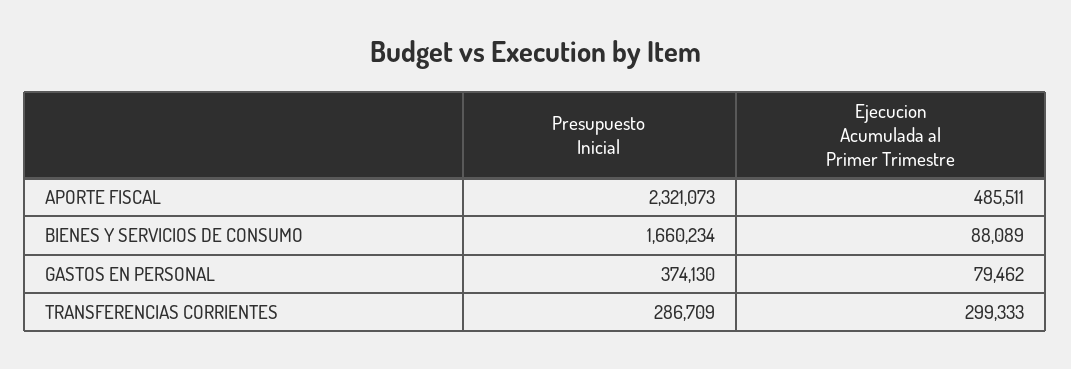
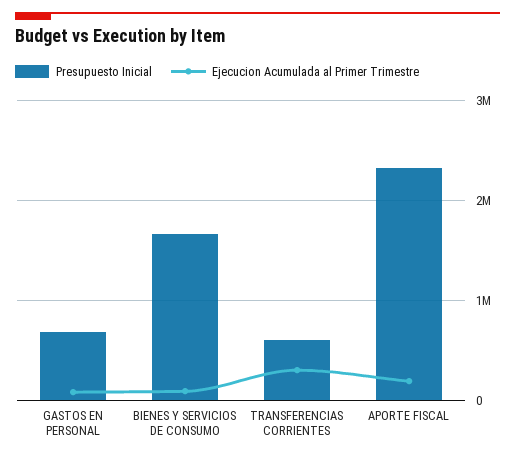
  {
    "Presupuesto Inicial": {
      "APORTE FISCAL": 2321073,
      "BIENES Y SERVICIOS DE CONSUMO": 1660234,
-     "GASTOS EN PERSONAL": 374130,
+     "GASTOS EN PERSONAL": 700000,
-     "TRANSFERENCIAS CORRIENTES": 286709
+     "TRANSFERENCIAS CORRIENTES": 600000
    },
    "Ejecucion Acumulada al Primer Trimestre": {
-     "APORTE FISCAL": 485511,
+     "APORTE FISCAL": 200000,
      "BIENES Y SERVICIOS DE CONSUMO": 88089,
      "GASTOS EN PERSONAL": 79462,
      "TRANSFERENCIAS CORRIENTES": 299333
    }
  }

